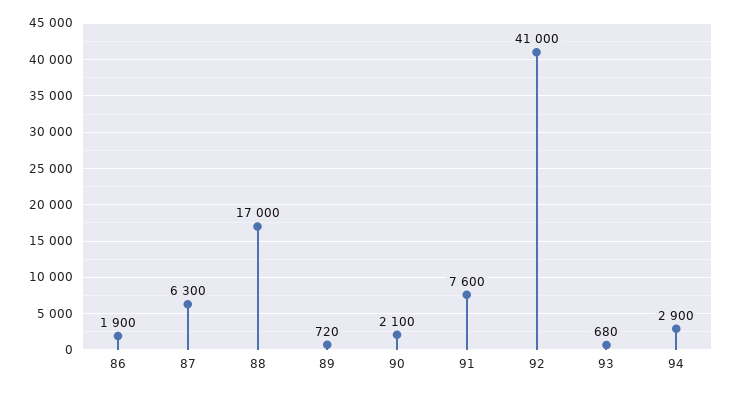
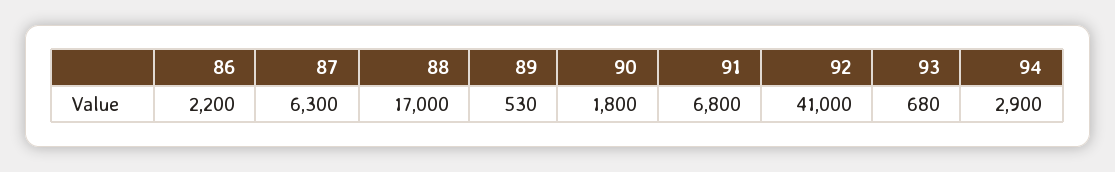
  {
-   "86": 1900,
+   "86": 2200,
    "87": 6300,
    "88": 17000,
-   "89": 720,
+   "89": 530,
-   "90": 2100,
+   "90": 1800,
-   "91": 7600,
+   "91": 6800,
    "92": 41000,
    "93": 680,
    "94": 2900
  }

